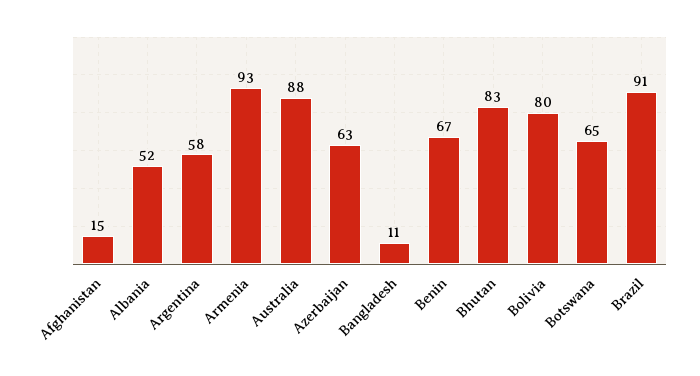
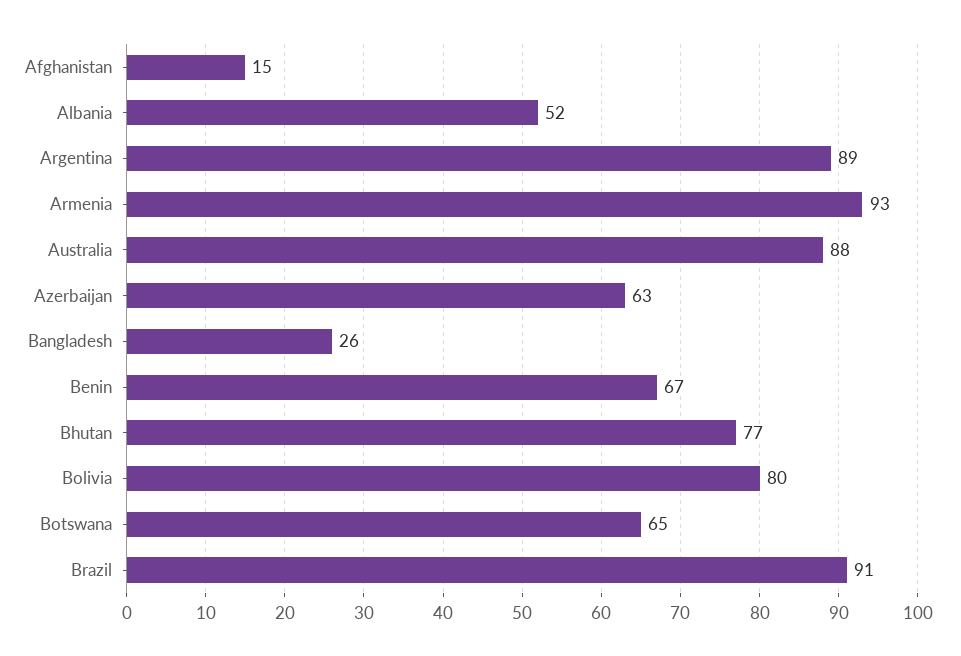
  {
    "Afghanistan": 15,
    "Albania": 52,
-   "Argentina": 58,
+   "Argentina": 89,
    "Armenia": 93,
    "Australia": 88,
    "Azerbaijan": 63,
-   "Bangladesh": 11,
+   "Bangladesh": 26,
    "Benin": 67,
-   "Bhutan": 83,
+   "Bhutan": 77,
    "Bolivia": 80,
    "Botswana": 65,
    "Brazil": 91
  }

